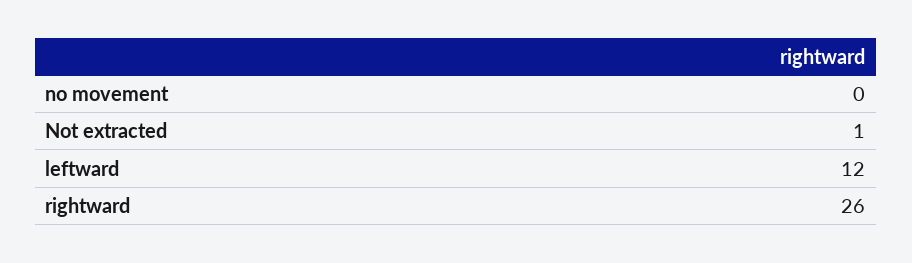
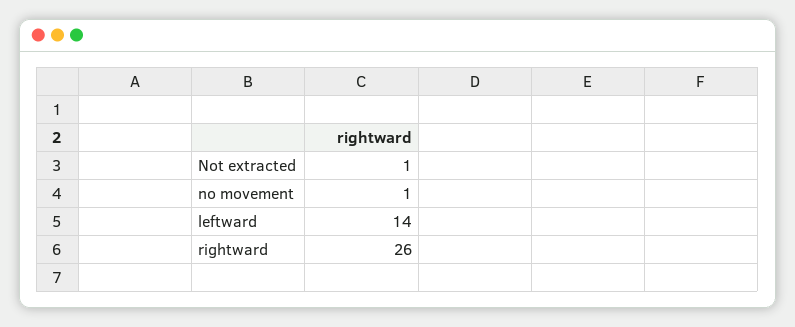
  {
-   "no movement": 0,
+   "no movement": 1,
    "Not extracted": 1,
-   "leftward": 12,
+   "leftward": 14,
    "rightward": 26
  }

